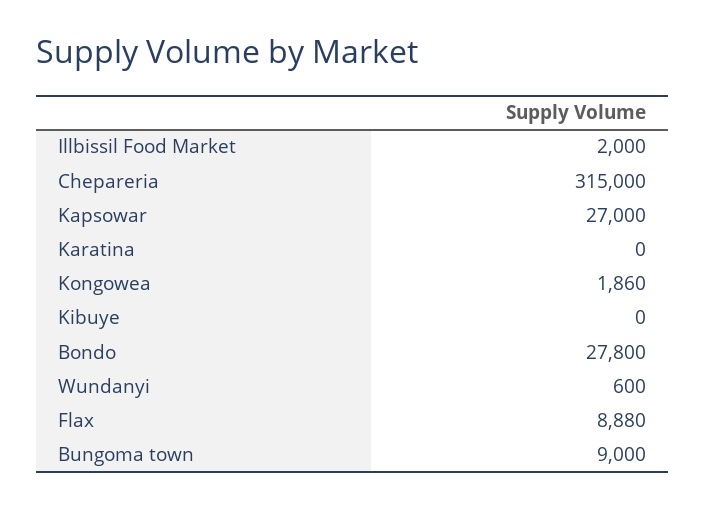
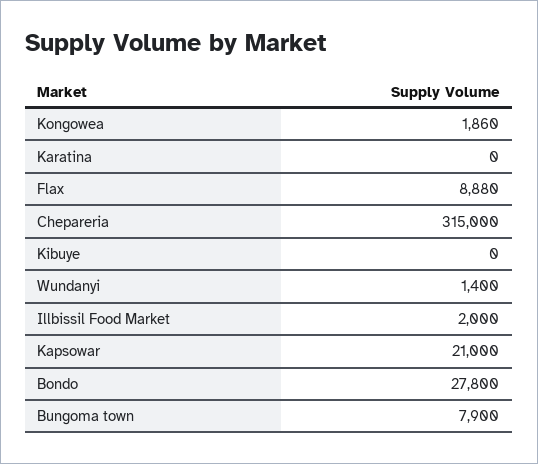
  {
    "Illbissil Food Market": 2000,
    "Chepareria": 315000,
-   "Kapsowar": 27000,
+   "Kapsowar": 21000,
    "Karatina": 0,
    "Kongowea": 1860,
    "Kibuye": 0,
    "Bondo": 27800,
-   "Wundanyi": 600,
+   "Wundanyi": 1400,
    "Flax": 8880,
-   "Bungoma town": 9000
+   "Bungoma town": 7900
  }

